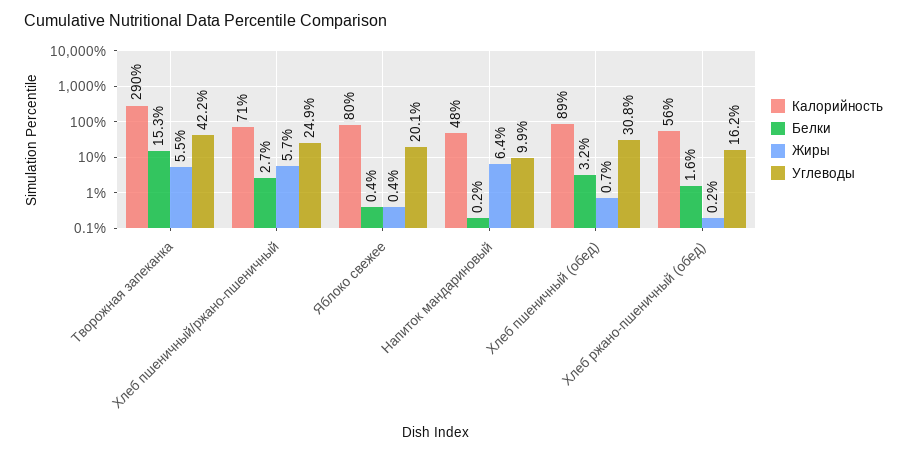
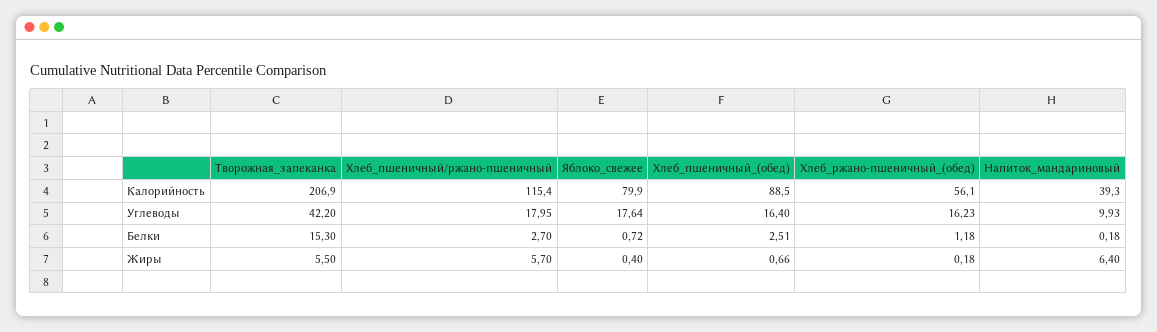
  {
    "Калорийность": {
-     "Творожная запеканка": 290,
+     "Творожная запеканка": 206.9,
-     "Хлеб пшеничный/ржано-пшеничный": 71,
+     "Хлеб пшеничный/ржано-пшеничный": 115.4,
      "Яблоко свежее": 79.9,
-     "Напиток мандариновый": 48,
+     "Напиток мандариновый": 39.3,
      "Хлеб пшеничный (обед)": 88.5,
      "Хлеб ржано-пшеничный (обед)": 56.1
    },
    "Белки": {
      "Творожная запеканка": 15.3,
      "Хлеб пшеничный/ржано-пшеничный": 2.7,
-     "Яблоко свежее": 0.4,
+     "Яблоко свежее": 0.72,
      "Напиток мандариновый": 0.18,
-     "Хлеб пшеничный (обед)": 3.2,
+     "Хлеб пшеничный (обед)": 2.51,
-     "Хлеб ржано-пшеничный (обед)": 1.6
+     "Хлеб ржано-пшеничный (обед)": 1.18
    },
    "Жиры": {
      "Творожная запеканка": 5.5,
      "Хлеб пшеничный/ржано-пшеничный": 5.7,
      "Яблоко свежее": 0.4,
      "Напиток мандариновый": 6.4,
      "Хлеб пшеничный (обед)": 0.66,
      "Хлеб ржано-пшеничный (обед)": 0.18
    },
    "Углеводы": {
      "Творожная запеканка": 42.2,
-     "Хлеб пшеничный/ржано-пшеничный": 24.9,
+     "Хлеб пшеничный/ржано-пшеничный": 17.95,
-     "Яблоко свежее": 20.1,
+     "Яблоко свежее": 17.64,
      "Напиток мандариновый": 9.93,
-     "Хлеб пшеничный (обед)": 30.8,
+     "Хлеб пшеничный (обед)": 16.4,
      "Хлеб ржано-пшеничный (обед)": 16.23
    }
  }

